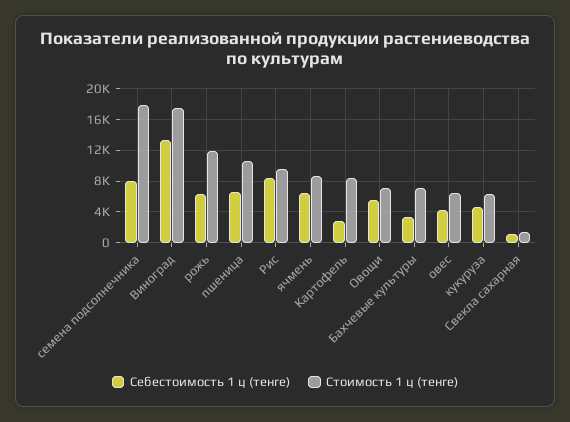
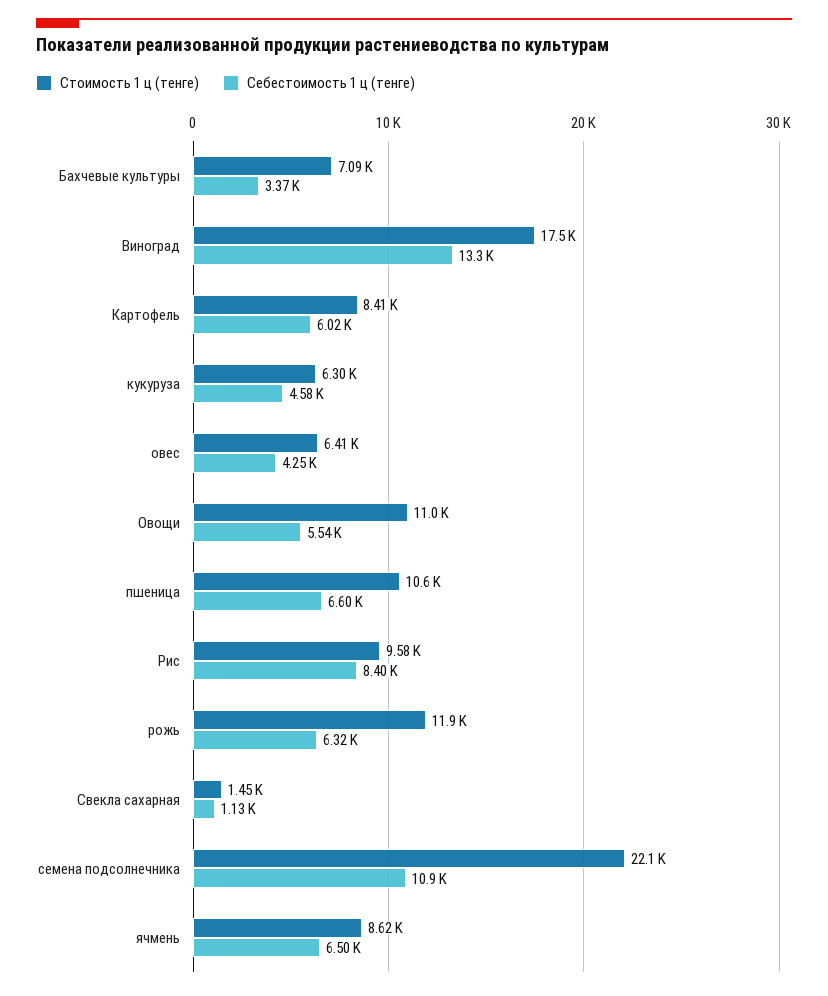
  {
    "Себестоимость 1 ц (тенге)": {
-     "семена подсолнечника": 8000,
+     "семена подсолнечника": 10900,
      "Виноград": 13300,
      "рожь": 6320,
      "пшеница": 6600,
      "Рис": 8400,
      "ячмень": 6500,
-     "Картофель": 3000,
+     "Картофель": 6020,
      "Овощи": 5540,
      "Бахчевые культуры": 3370,
      "овес": 4250,
      "кукуруза": 4580,
      "Свекла сахарная": 1130
    },
    "Стоимость 1 ц (тенге)": {
-     "семена подсолнечника": 18000,
+     "семена подсолнечника": 22100,
      "Виноград": 17500,
      "рожь": 11900,
      "пшеница": 10600,
      "Рис": 9580,
      "ячмень": 8620,
      "Картофель": 8410,
-     "Овощи": 7000,
+     "Овощи": 11000,
      "Бахчевые культуры": 7090,
      "овес": 6410,
      "кукуруза": 6300,
      "Свекла сахарная": 1450
    }
  }

